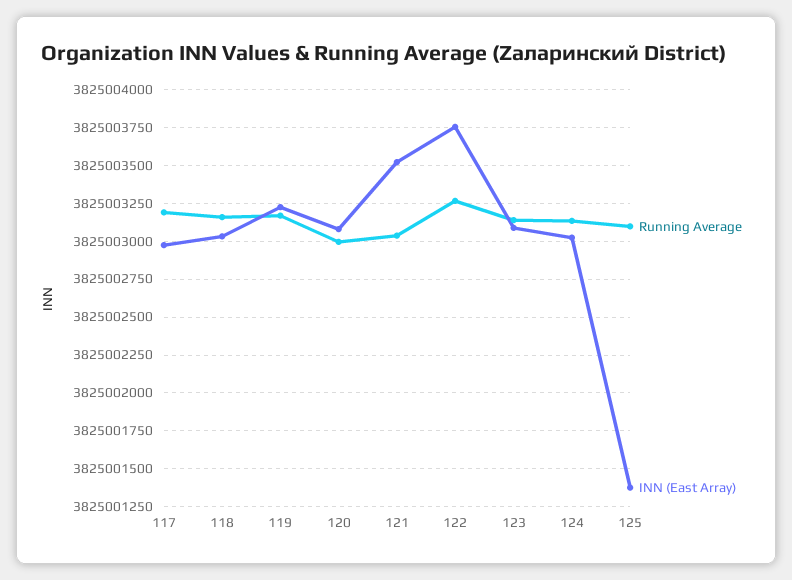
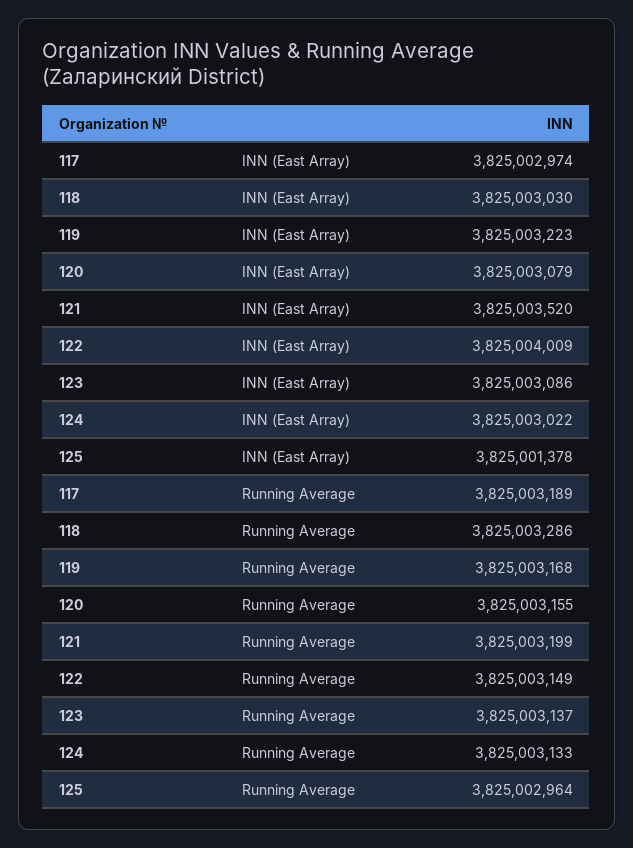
  {
    "Running Average": {
      "117": 3825003189,
-     "118": 3825003150,
+     "118": 3825003286,
      "119": 3825003168,
-     "120": 3825003000,
+     "120": 3825003155,
-     "121": 3825003050,
+     "121": 3825003199,
-     "122": 3825003250,
+     "122": 3825003149,
      "123": 3825003137,
      "124": 3825003133,
-     "125": 3825003100
+     "125": 3825002964
    },
    "INN (East Array)": {
      "117": 3825002974,
      "118": 3825003030,
      "119": 3825003223,
      "120": 3825003079,
      "121": 3825003520,
-     "122": 3825003750,
+     "122": 3825004009,
      "123": 3825003086,
      "124": 3825003022,
      "125": 3825001378
    }
  }

